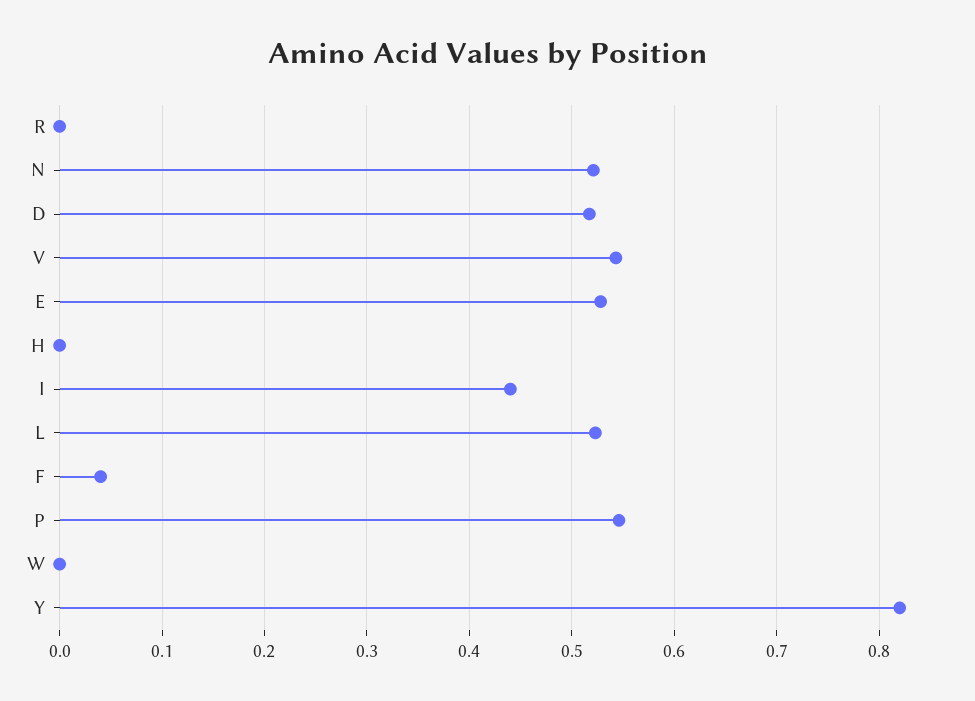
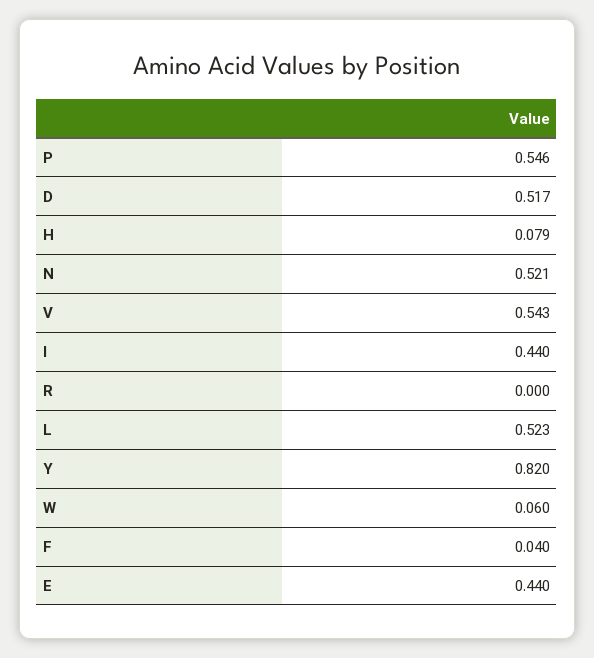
  {
    "R": 0,
    "N": 0.521,
    "D": 0.517,
    "V": 0.543,
-   "E": 0.53,
+   "E": 0.44,
-   "H": 0,
+   "H": 0.079,
    "I": 0.44,
    "L": 0.523,
    "F": 0.04,
    "P": 0.546,
-   "W": 0,
+   "W": 0.06,
    "Y": 0.82
  }

